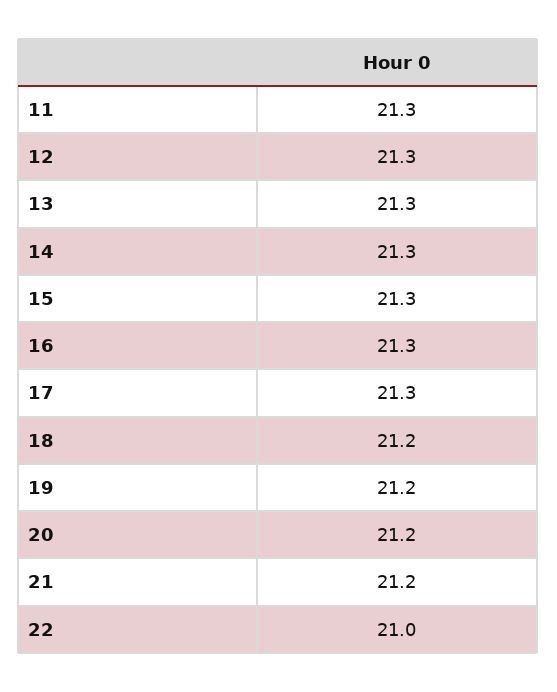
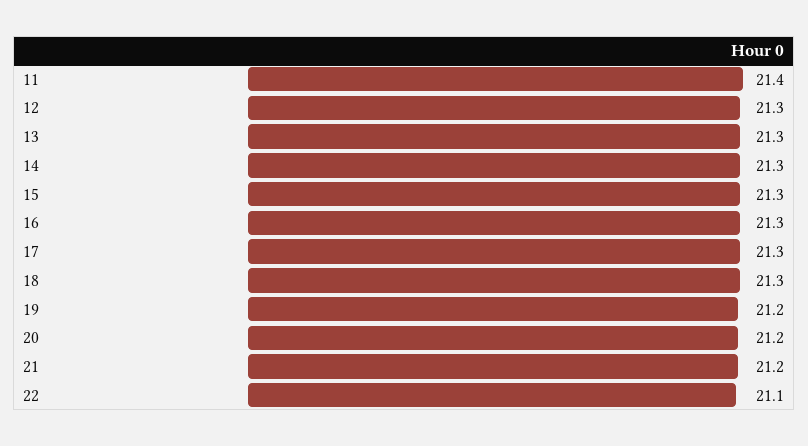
  {
-   "11": 21.3,
+   "11": 21.4,
    "12": 21.3,
    "13": 21.3,
    "14": 21.3,
    "15": 21.3,
    "16": 21.3,
    "17": 21.3,
-   "18": 21.2,
+   "18": 21.3,
    "19": 21.2,
    "20": 21.2,
    "21": 21.2,
-   "22": 21
+   "22": 21.1
  }

